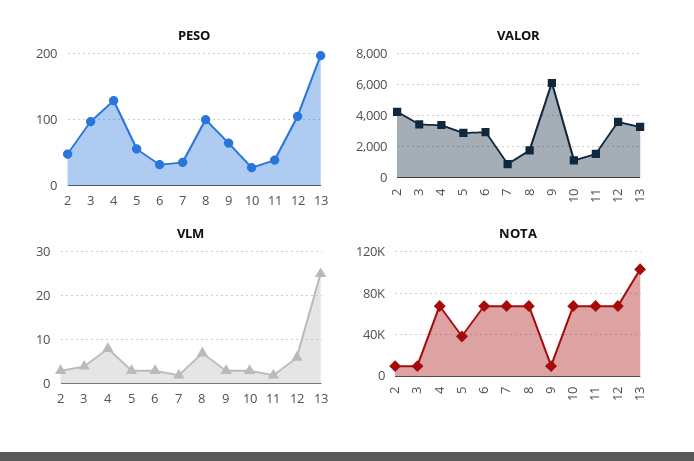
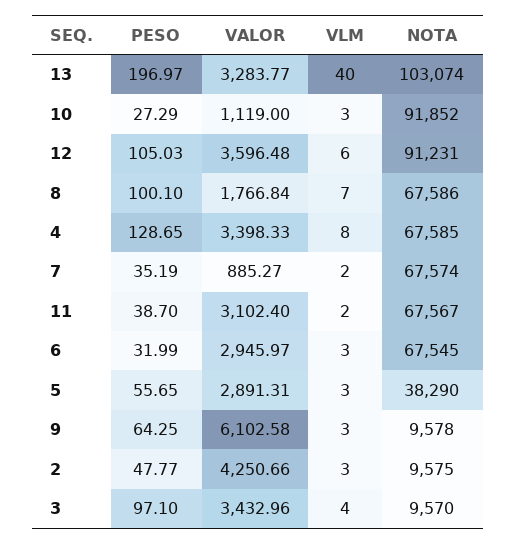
  {
    "PESO": {
      "2": 47.77,
      "3": 97.1,
      "4": 128.65,
      "5": 55.65,
      "6": 31.99,
      "7": 35.19,
      "8": 100.1,
      "9": 64.25,
      "10": 27.29,
      "11": 38.7,
      "12": 105.03,
      "13": 196.97
    },
    "VALOR": {
      "2": 4250.66,
      "3": 3432.96,
      "4": 3398.33,
      "5": 2891.31,
      "6": 2945.97,
      "7": 885.27,
      "8": 1766.84,
      "9": 6102.58,
      "10": 1119,
-     "11": 1500,
+     "11": 3102.4,
      "12": 3596.48,
      "13": 3283.77
    },
    "VLM": {
      "2": 3,
      "3": 4,
      "4": 8,
      "5": 3,
      "6": 3,
      "7": 2,
      "8": 7,
      "9": 3,
      "10": 3,
      "11": 2,
      "12": 6,
-     "13": 25
+     "13": 40
    },
    "NOTA": {
      "2": 9575,
      "3": 9570,
      "4": 67585,
      "5": 38290,
      "6": 67545,
      "7": 67574,
      "8": 67586,
      "9": 9578,
-     "10": 70000,
+     "10": 91852,
      "11": 67567,
-     "12": 70000,
+     "12": 91231,
      "13": 103074
    }
  }

